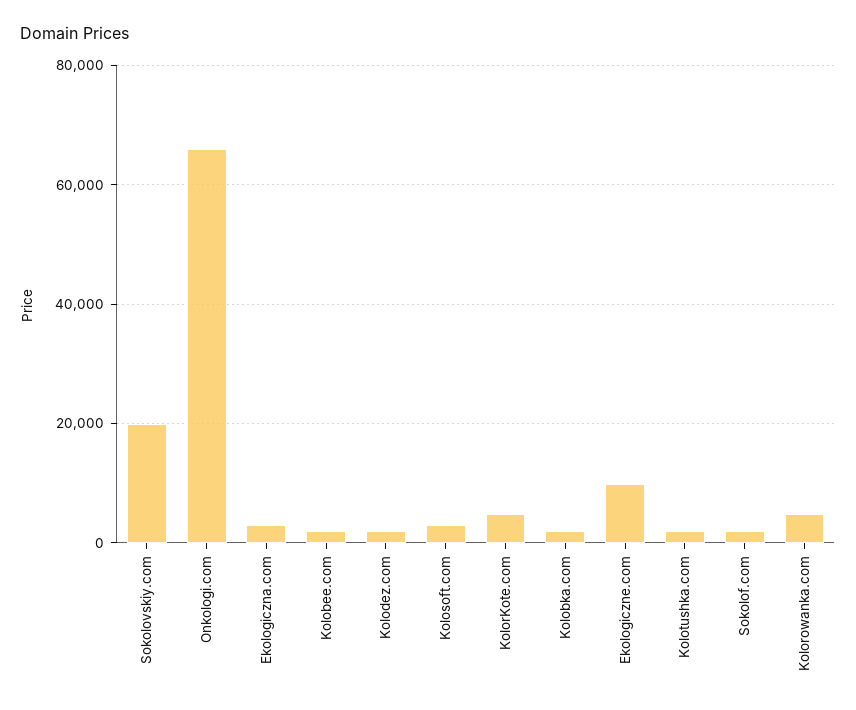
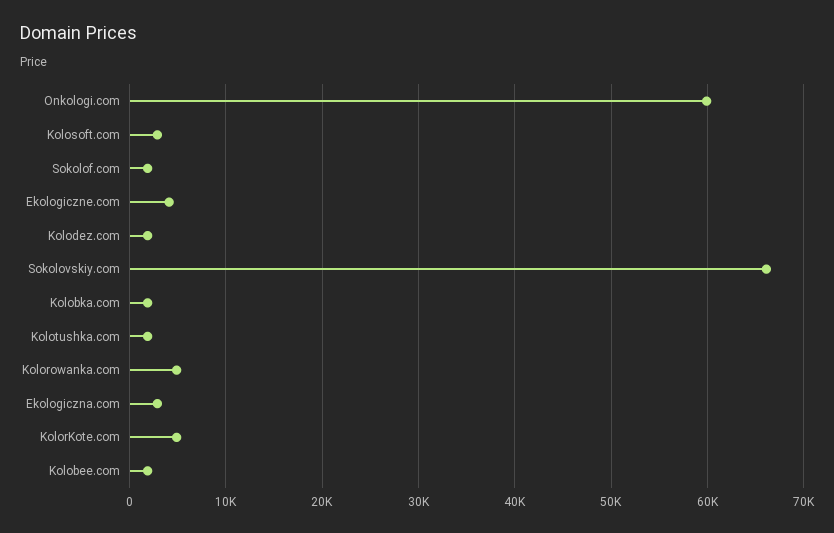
  {
-   "Sokolovskiy.com": 20000,
+   "Sokolovskiy.com": 66000,
-   "Onkologi.com": 66000,
+   "Onkologi.com": 60000,
    "Ekologiczna.com": 3000,
    "Kolobee.com": 2000,
    "Kolodez.com": 2000,
    "Kolosoft.com": 3000,
    "KolorKote.com": 5000,
    "Kolobka.com": 2000,
-   "Ekologiczne.com": 10000,
+   "Ekologiczne.com": 4000,
    "Kolotushka.com": 2000,
    "Sokolof.com": 2000,
    "Kolorowanka.com": 5000
  }

